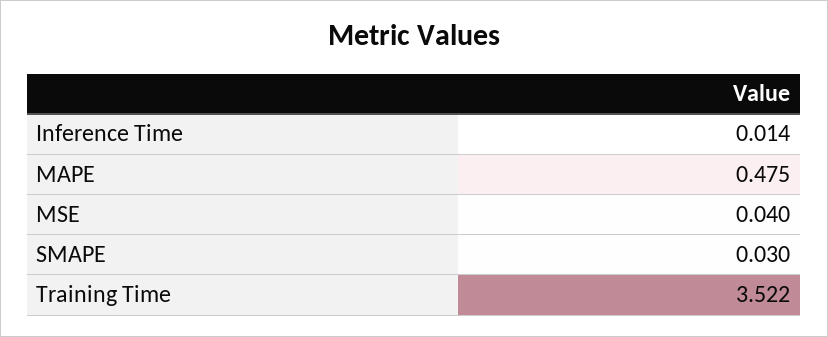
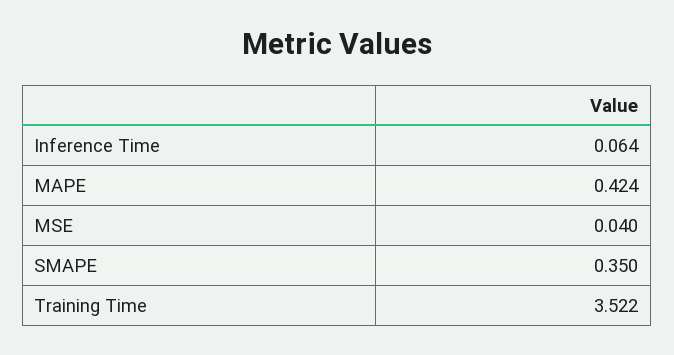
  {
-   "Inference Time": 0.014,
+   "Inference Time": 0.064,
-   "MAPE": 0.475,
+   "MAPE": 0.424,
    "MSE": 0.04,
-   "SMAPE": 0.03,
+   "SMAPE": 0.35,
    "Training Time": 3.522
  }

